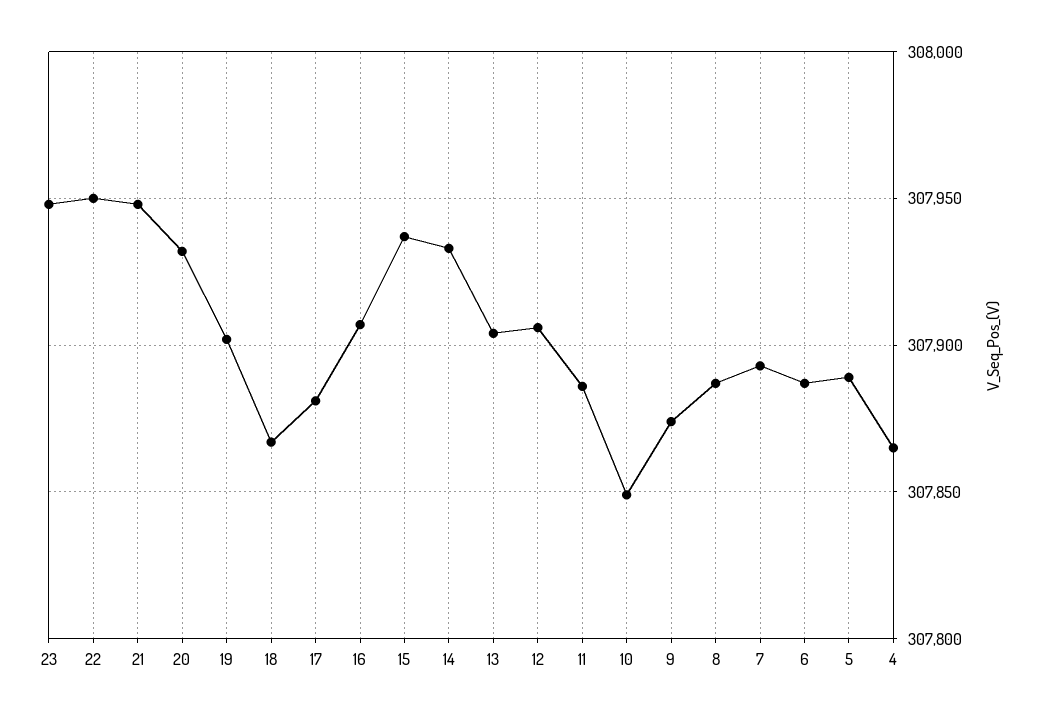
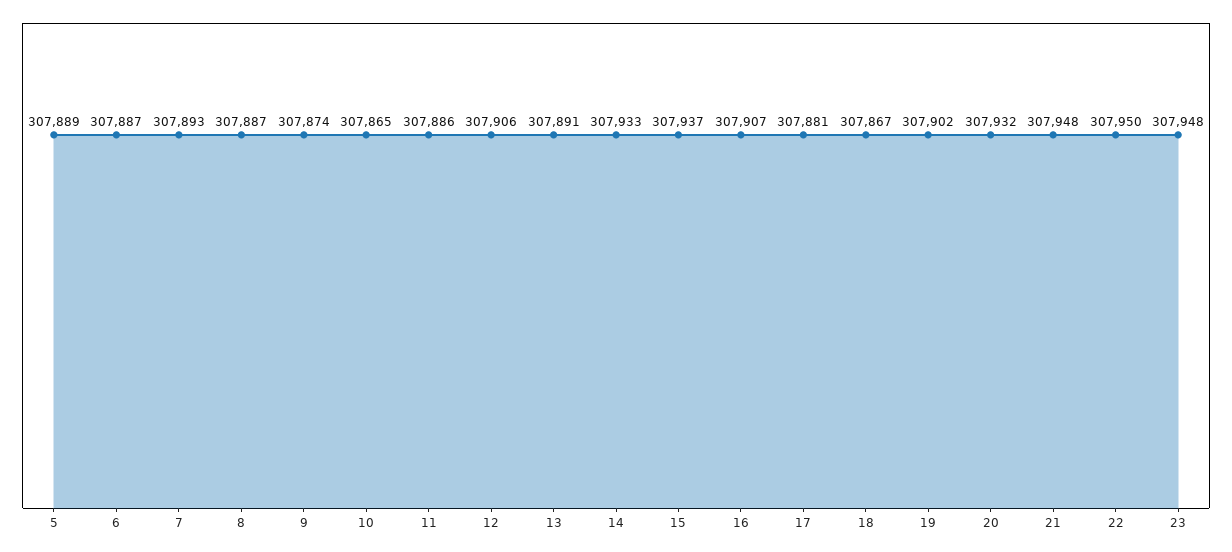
  {
    "23": 307948,
    "22": 307950,
    "21": 307948,
    "20": 307932,
    "19": 307902,
    "18": 307867,
    "17": 307881,
    "16": 307907,
    "15": 307937,
    "14": 307933,
-   "13": 307905,
+   "13": 307891,
    "12": 307906,
    "11": 307886,
-   "10": 307850,
+   "10": 307865,
    "9": 307874,
    "8": 307887,
    "7": 307893,
    "6": 307887,
-   "5": 307889,
+   "5": 307889
-   "4": 307865
  }

